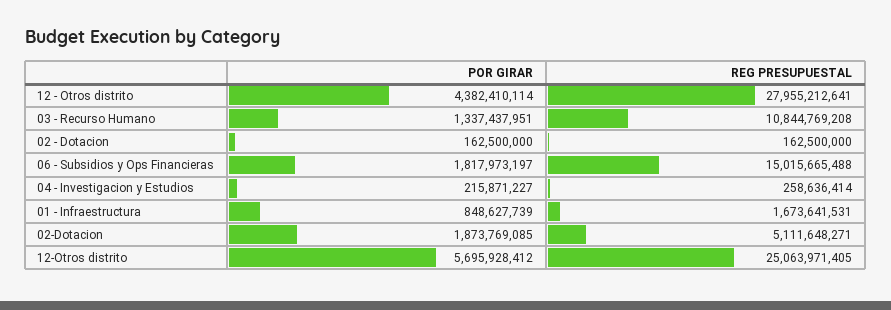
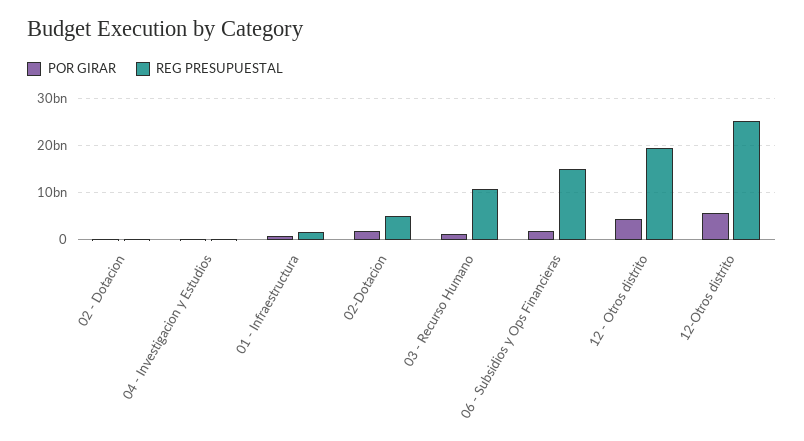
  {
    "POR GIRAR": {
      "12 - Otros distrito": 4382410114,
      "03 - Recurso Humano": 1337437951,
      "02 - Dotacion": 162500000,
      "06 - Subsidios y Ops Financieras": 1817973197,
      "04 - Investigacion y Estudios": 215871227,
      "01 - Infraestructura": 848627739,
      "02-Dotacion": 1873769085,
      "12-Otros distrito": 5695928412
    },
    "REG PRESUPUESTAL": {
-     "12 - Otros distrito": 27955212641,
+     "12 - Otros distrito": 20000000000,
      "03 - Recurso Humano": 10844769208,
      "02 - Dotacion": 162500000,
      "06 - Subsidios y Ops Financieras": 15015665488,
      "04 - Investigacion y Estudios": 258636414,
      "01 - Infraestructura": 1673641531,
      "02-Dotacion": 5111648271,
      "12-Otros distrito": 25063971405
    }
  }

